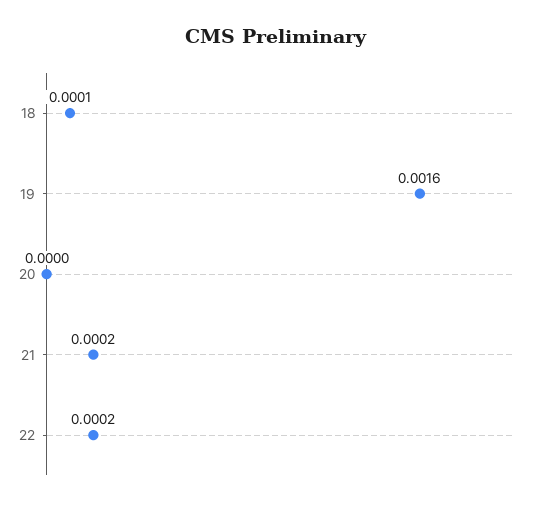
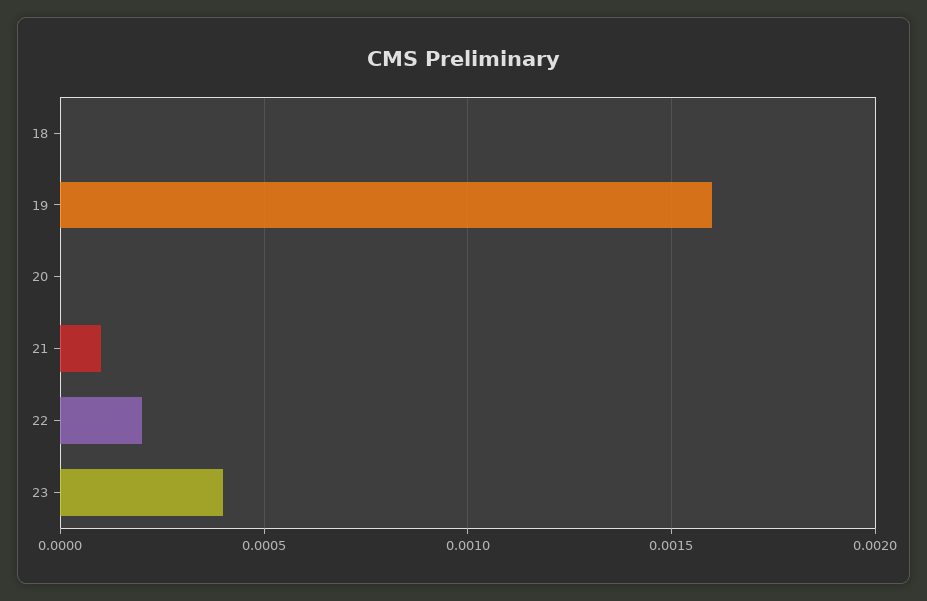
  {
-   "18": 0.0001,
+   "18": 0,
    "19": 0.0016,
    "20": 0,
-   "21": 0.0002,
+   "21": 0.0001,
-   "22": 0.0002
+   "22": 0.0002,
+   "23": 0.0004
  }

